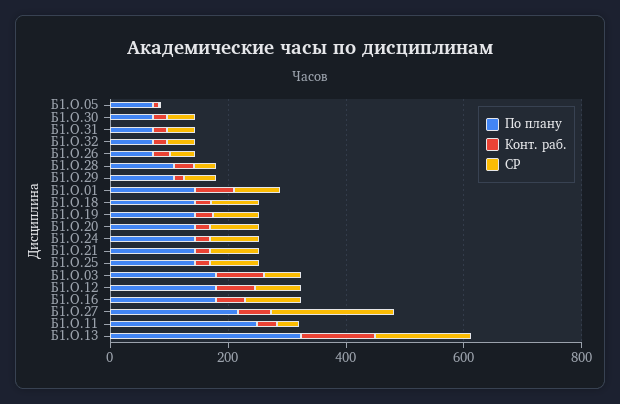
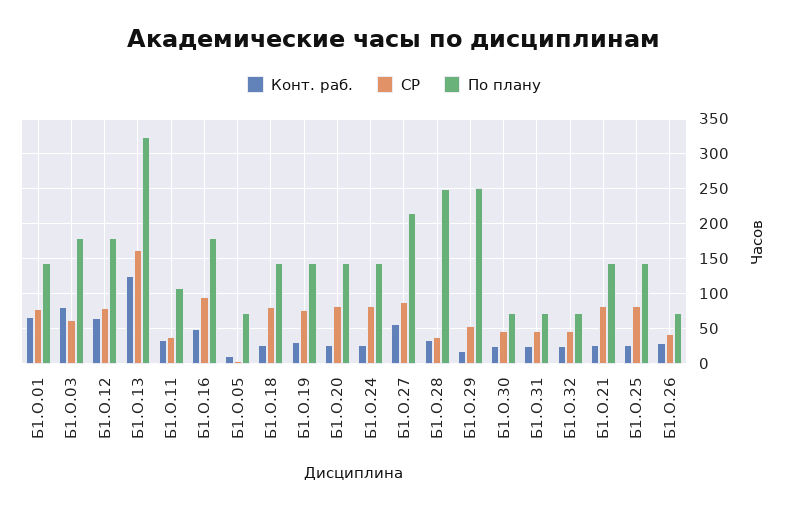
  {
    "По плану": {
      "Б1.О.05": 70,
      "Б1.О.30": 70,
      "Б1.О.31": 70,
      "Б1.О.32": 70,
      "Б1.О.26": 70,
-     "Б1.О.28": 100,
+     "Б1.О.28": 250,
-     "Б1.О.29": 100,
+     "Б1.О.29": 250,
      "Б1.О.01": 140,
      "Б1.О.18": 140,
      "Б1.О.19": 140,
      "Б1.О.20": 140,
      "Б1.О.24": 140,
      "Б1.О.21": 140,
      "Б1.О.25": 140,
      "Б1.О.03": 180,
      "Б1.О.12": 180,
      "Б1.О.16": 180,
      "Б1.О.27": 220,
-     "Б1.О.11": 250,
+     "Б1.О.11": 110,
      "Б1.О.13": 320
    },
    "Конт. раб.": {
      "Б1.О.05": 10,
      "Б1.О.30": 30,
      "Б1.О.31": 30,
      "Б1.О.32": 30,
      "Б1.О.26": 30,
      "Б1.О.28": 30,
      "Б1.О.29": 20,
      "Б1.О.01": 70,
      "Б1.О.18": 30,
      "Б1.О.19": 30,
      "Б1.О.20": 30,
      "Б1.О.24": 30,
      "Б1.О.21": 30,
      "Б1.О.25": 30,
      "Б1.О.03": 80,
      "Б1.О.12": 70,
      "Б1.О.16": 50,
      "Б1.О.27": 60,
      "Б1.О.11": 30,
      "Б1.О.13": 130
    },
    "СР": {
      "Б1.О.05": 0,
      "Б1.О.30": 50,
      "Б1.О.31": 50,
      "Б1.О.32": 50,
      "Б1.О.26": 40,
      "Б1.О.28": 40,
      "Б1.О.29": 50,
      "Б1.О.01": 80,
      "Б1.О.18": 80,
      "Б1.О.19": 80,
      "Б1.О.20": 80,
      "Б1.О.24": 80,
      "Б1.О.21": 80,
      "Б1.О.25": 80,
      "Б1.О.03": 60,
      "Б1.О.12": 80,
      "Б1.О.16": 100,
-     "Б1.О.27": 200,
+     "Б1.О.27": 90,
      "Б1.О.11": 40,
      "Б1.О.13": 160
    }
  }

